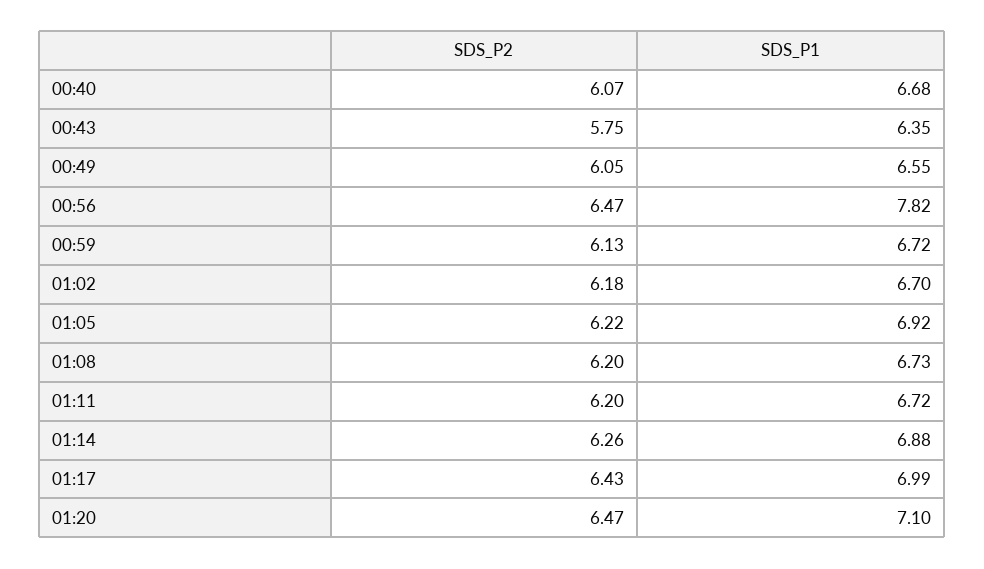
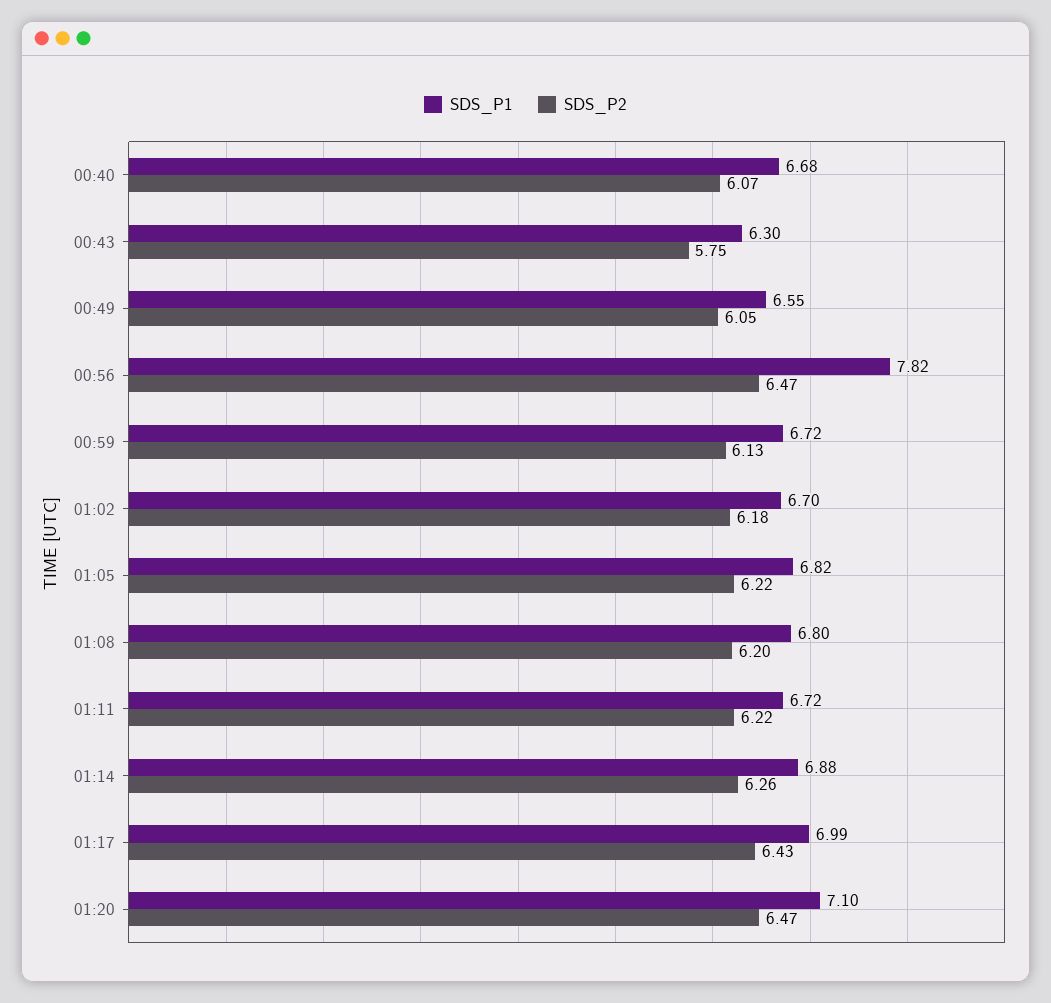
  {
    "SDS_P2": {
      "00:40": 6.07,
      "00:43": 5.75,
      "00:49": 6.05,
      "00:56": 6.47,
      "00:59": 6.13,
      "01:02": 6.18,
      "01:05": 6.22,
      "01:08": 6.2,
-     "01:11": 6.2,
+     "01:11": 6.22,
      "01:14": 6.26,
      "01:17": 6.43,
      "01:20": 6.47
    },
    "SDS_P1": {
      "00:40": 6.68,
-     "00:43": 6.35,
+     "00:43": 6.3,
      "00:49": 6.55,
      "00:56": 7.82,
      "00:59": 6.72,
      "01:02": 6.7,
-     "01:05": 6.92,
+     "01:05": 6.82,
-     "01:08": 6.73,
+     "01:08": 6.8,
      "01:11": 6.72,
      "01:14": 6.88,
      "01:17": 6.99,
      "01:20": 7.1
    }
  }

